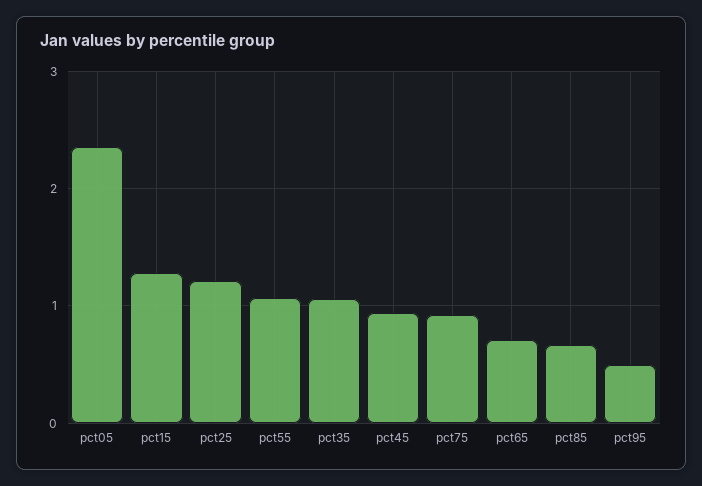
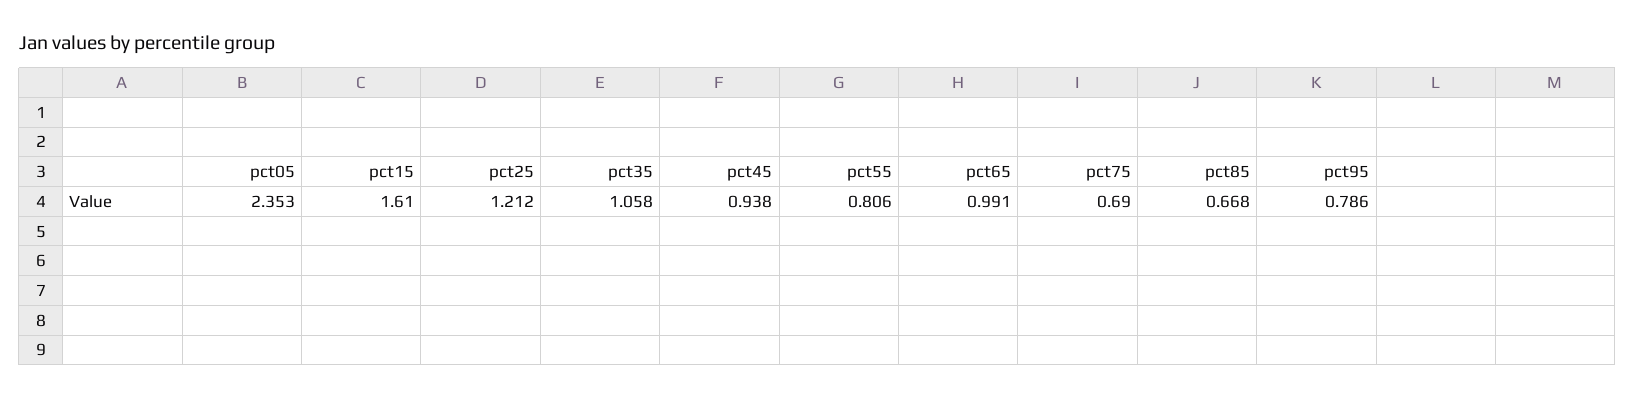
  {
    "pct05": 2.353,
-   "pct15": 1.3,
+   "pct15": 1.61,
    "pct25": 1.212,
-   "pct55": 1.1,
+   "pct55": 0.806,
    "pct35": 1.058,
    "pct45": 0.938,
-   "pct75": 0.9,
+   "pct75": 0.69,
-   "pct65": 0.7,
+   "pct65": 0.991,
    "pct85": 0.668,
-   "pct95": 0.5
+   "pct95": 0.786
  }

